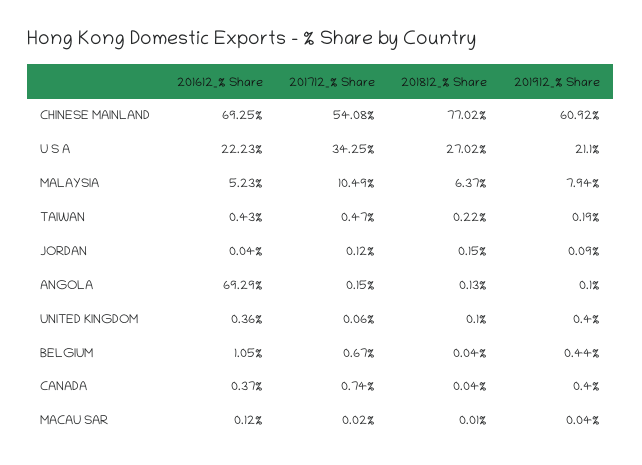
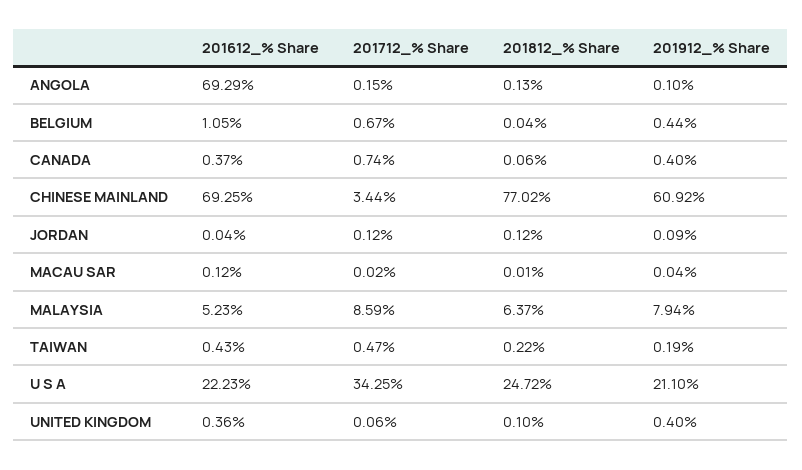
  {
    "201612_% Share": {
      "CHINESE MAINLAND": 69.25,
      "U S A": 22.23,
      "MALAYSIA": 5.23,
      "TAIWAN": 0.43,
      "JORDAN": 0.04,
      "ANGOLA": 69.29,
      "UNITED KINGDOM": 0.36,
      "BELGIUM": 1.05,
      "CANADA": 0.37,
      "MACAU SAR": 0.12
    },
    "201712_% Share": {
-     "CHINESE MAINLAND": 54.08,
+     "CHINESE MAINLAND": 3.44,
      "U S A": 34.25,
-     "MALAYSIA": 10.49,
+     "MALAYSIA": 8.59,
      "TAIWAN": 0.47,
      "JORDAN": 0.12,
      "ANGOLA": 0.15,
      "UNITED KINGDOM": 0.06,
      "BELGIUM": 0.67,
      "CANADA": 0.74,
      "MACAU SAR": 0.02
    },
    "201812_% Share": {
      "CHINESE MAINLAND": 77.02,
-     "U S A": 27.02,
+     "U S A": 24.72,
      "MALAYSIA": 6.37,
      "TAIWAN": 0.22,
-     "JORDAN": 0.15,
+     "JORDAN": 0.12,
      "ANGOLA": 0.13,
      "UNITED KINGDOM": 0.1,
      "BELGIUM": 0.04,
-     "CANADA": 0.04,
+     "CANADA": 0.06,
      "MACAU SAR": 0.01
    },
    "201912_% Share": {
      "CHINESE MAINLAND": 60.92,
      "U S A": 21.1,
      "MALAYSIA": 7.94,
      "TAIWAN": 0.19,
      "JORDAN": 0.09,
      "ANGOLA": 0.1,
      "UNITED KINGDOM": 0.4,
      "BELGIUM": 0.44,
      "CANADA": 0.4,
      "MACAU SAR": 0.04
    }
  }

